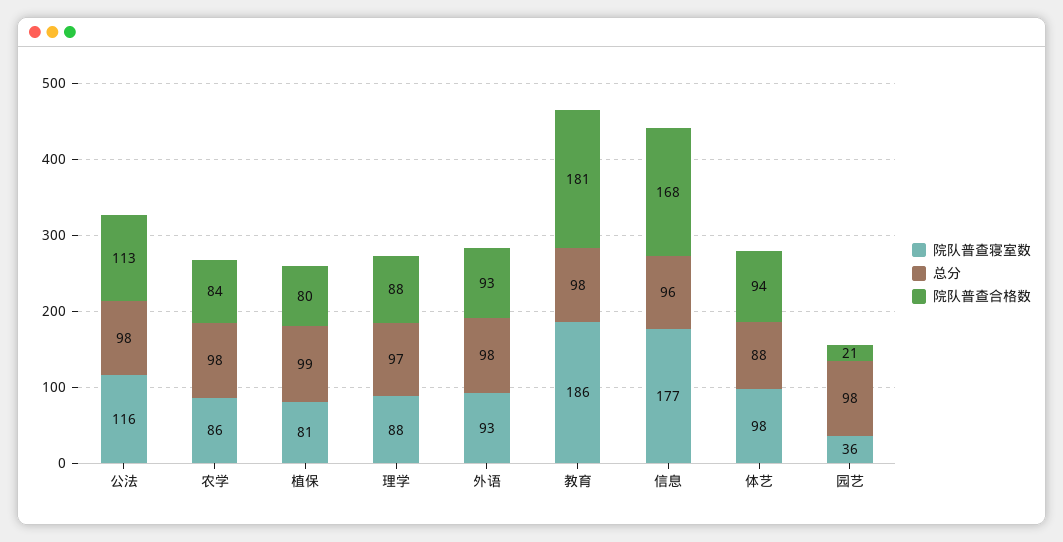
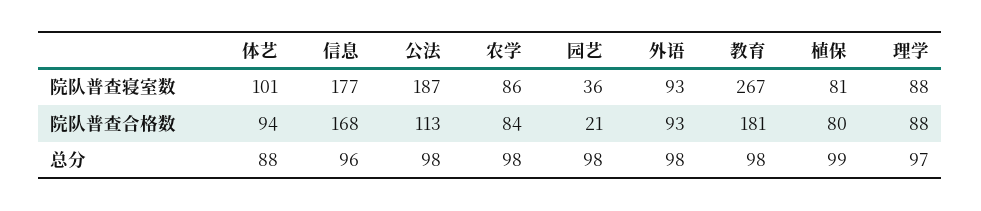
  {
    "院队普查寝室数": {
-     "公法": 116,
+     "公法": 187,
      "农学": 86,
      "植保": 81,
      "理学": 88,
      "外语": 93,
-     "教育": 186,
+     "教育": 267,
      "信息": 177,
-     "体艺": 98,
+     "体艺": 101,
      "园艺": 36
    },
    "总分": {
      "公法": 98,
      "农学": 98,
      "植保": 99,
      "理学": 97,
      "外语": 98,
      "教育": 98,
      "信息": 96,
      "体艺": 88,
      "园艺": 98
    },
    "院队普查合格数": {
      "公法": 113,
      "农学": 84,
      "植保": 80,
      "理学": 88,
      "外语": 93,
      "教育": 181,
      "信息": 168,
      "体艺": 94,
      "园艺": 21
    }
  }

